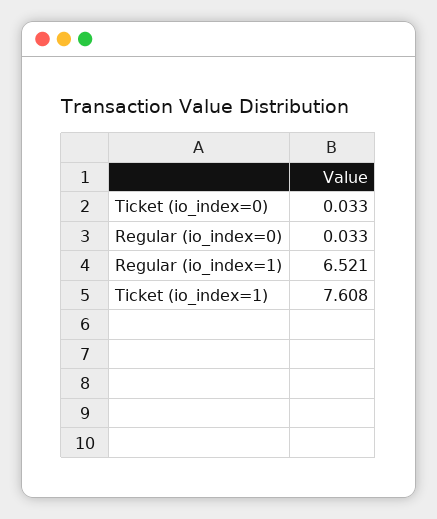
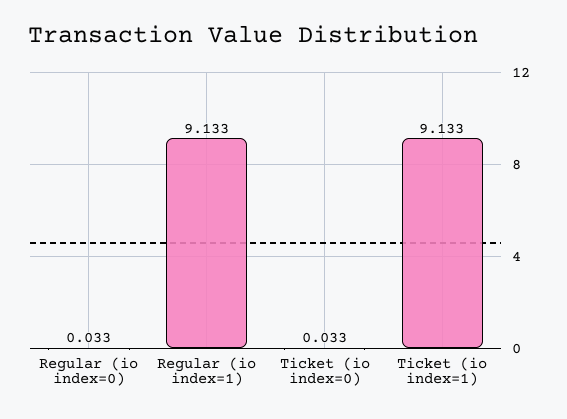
  {
    "Ticket (io_index=0)": 0.033,
    "Regular (io_index=0)": 0.033,
-   "Regular (io_index=1)": 6.521,
+   "Regular (io_index=1)": 9.133,
-   "Ticket (io_index=1)": 7.608
+   "Ticket (io_index=1)": 9.133
  }

